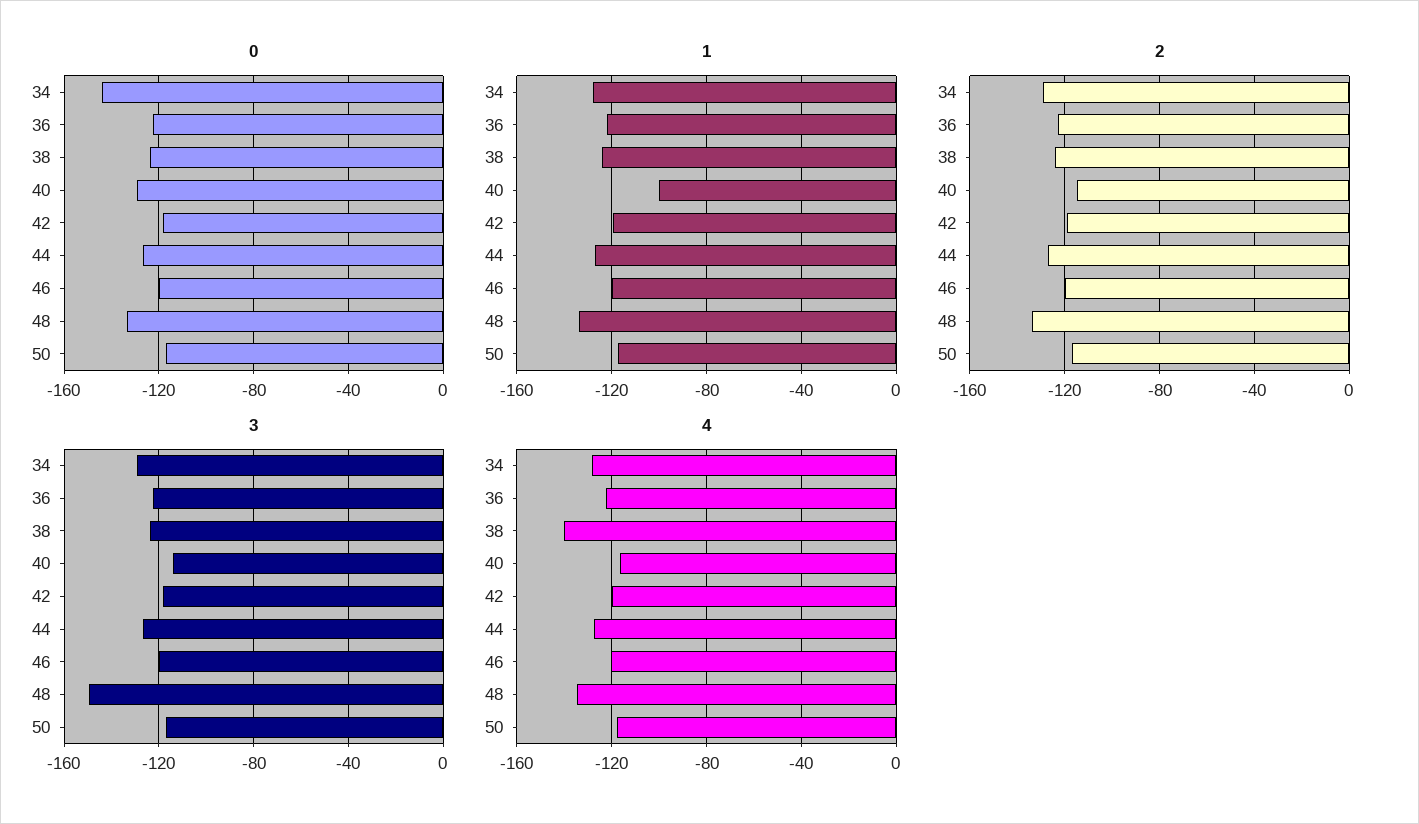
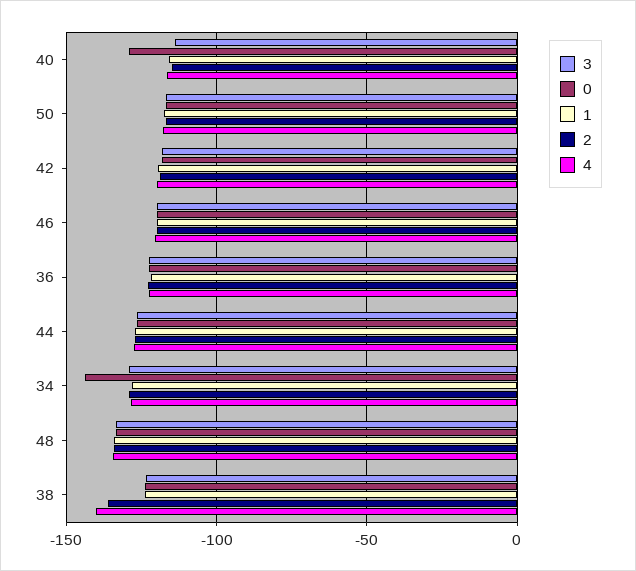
  {
    "0": {
      "34": -145,
      "36": -125,
      "38": -125,
      "40": -130,
      "42": -120,
      "44": -125,
      "46": -120,
      "48": -135,
      "50": -115
    },
    "1": {
      "34": -130,
      "36": -120,
      "38": -125,
-     "40": -100,
+     "40": -115,
      "42": -120,
      "44": -125,
      "46": -120,
      "48": -135,
      "50": -120
    },
    "2": {
      "34": -130,
      "36": -125,
-     "38": -125,
+     "38": -135,
      "40": -115,
      "42": -120,
      "44": -125,
      "46": -120,
      "48": -135,
      "50": -115
    },
    "3": {
      "34": -130,
      "36": -125,
      "38": -125,
      "40": -115,
      "42": -120,
      "44": -125,
      "46": -120,
-     "48": -150,
+     "48": -135,
      "50": -115
    },
    "4": {
      "34": -130,
      "36": -125,
      "38": -140,
      "40": -115,
      "42": -120,
      "44": -130,
      "46": -120,
      "48": -135,
      "50": -120
    }
  }

